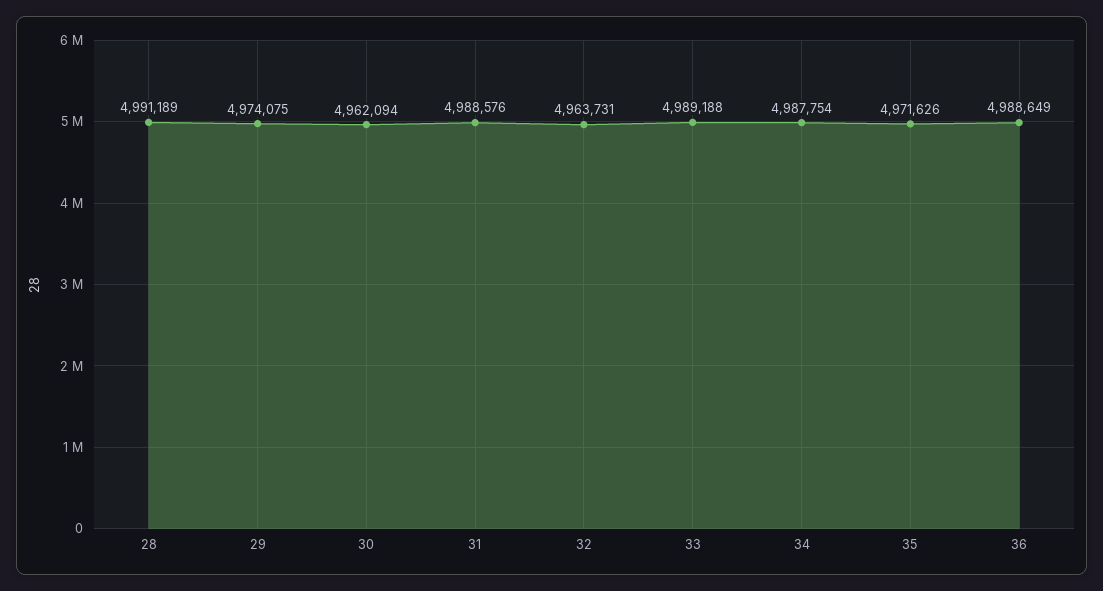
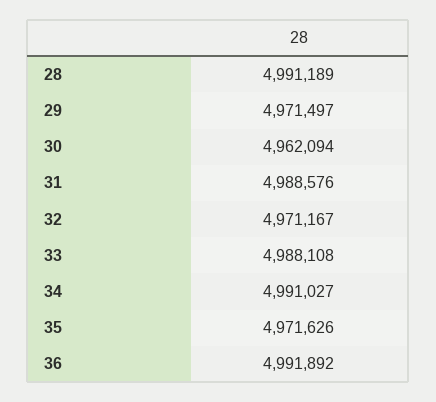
  {
    "28": 4991189,
-   "29": 4974075,
+   "29": 4971497,
    "30": 4962094,
    "31": 4988576,
-   "32": 4963731,
+   "32": 4971167,
-   "33": 4989188,
+   "33": 4988108,
-   "34": 4987754,
+   "34": 4991027,
    "35": 4971626,
-   "36": 4988649
+   "36": 4991892
  }

